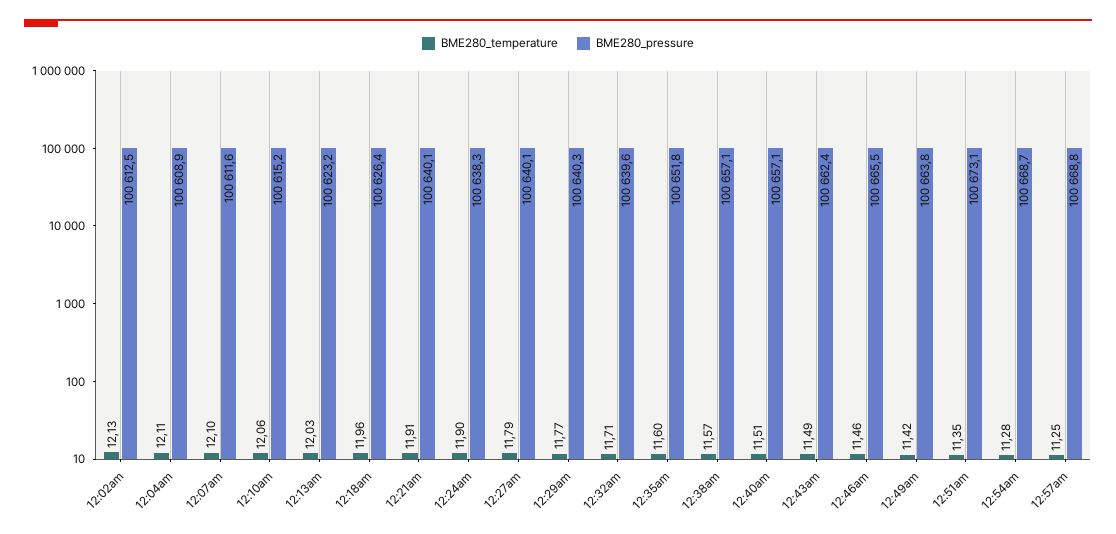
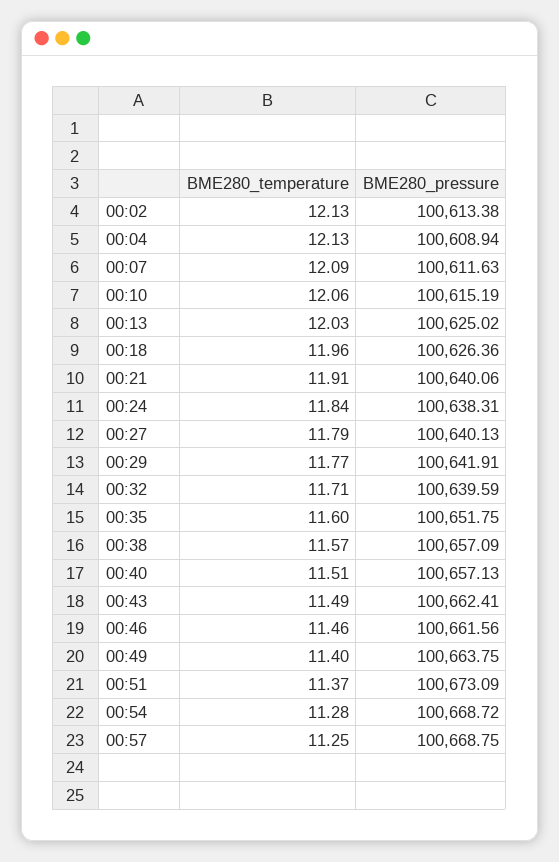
  {
    "BME280_temperature": {
      "12:02am": 12.13,
-     "12:04am": 12.11,
+     "12:04am": 12.13,
-     "12:07am": 12.1,
+     "12:07am": 12.09,
      "12:10am": 12.06,
      "12:13am": 12.03,
      "12:18am": 11.96,
      "12:21am": 11.91,
-     "12:24am": 11.9,
+     "12:24am": 11.84,
      "12:27am": 11.79,
      "12:29am": 11.77,
      "12:32am": 11.71,
      "12:35am": 11.6,
      "12:38am": 11.57,
      "12:40am": 11.51,
      "12:43am": 11.49,
      "12:46am": 11.46,
-     "12:49am": 11.42,
+     "12:49am": 11.4,
-     "12:51am": 11.35,
+     "12:51am": 11.37,
      "12:54am": 11.28,
      "12:57am": 11.25
    },
    "BME280_pressure": {
-     "12:02am": 100612.5,
+     "12:02am": 100613.38,
      "12:04am": 100608.94,
      "12:07am": 100611.63,
      "12:10am": 100615.19,
-     "12:13am": 100623.2,
+     "12:13am": 100625.02,
      "12:18am": 100626.36,
      "12:21am": 100640.06,
      "12:24am": 100638.31,
      "12:27am": 100640.13,
-     "12:29am": 100640.3,
+     "12:29am": 100641.91,
      "12:32am": 100639.59,
      "12:35am": 100651.75,
      "12:38am": 100657.09,
      "12:40am": 100657.13,
      "12:43am": 100662.41,
-     "12:46am": 100665.5,
+     "12:46am": 100661.56,
      "12:49am": 100663.75,
      "12:51am": 100673.09,
      "12:54am": 100668.72,
      "12:57am": 100668.75
    }
  }

